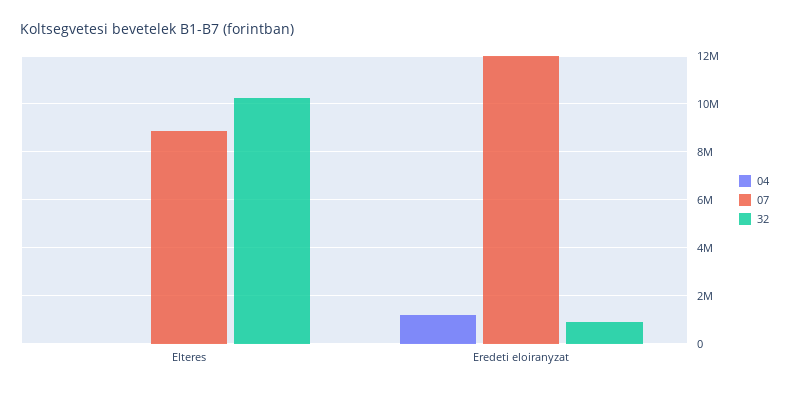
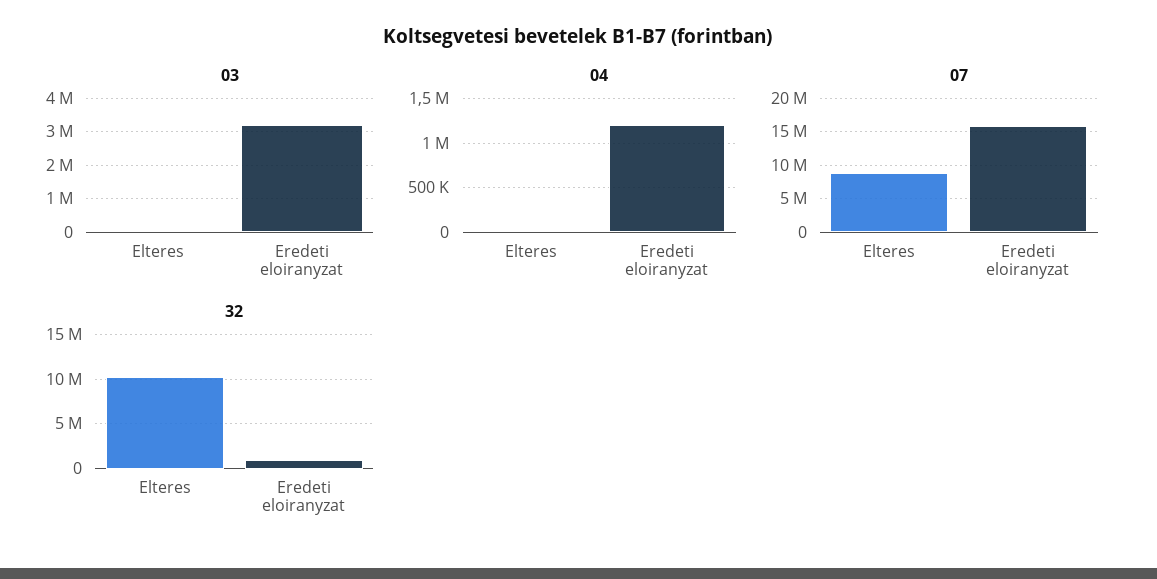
  {
    "04": {
      "Elteres": 0,
      "Eredeti eloiranyzat": 1200000
    },
    "07": {
      "Elteres": 9000000,
-     "Eredeti eloiranyzat": 12000000
+     "Eredeti eloiranyzat": 16000000
    },
    "32": {
      "Elteres": 10000000,
      "Eredeti eloiranyzat": 1000000
-   }
+   },
+   "03": {
+     "Elteres": 0,
+     "Eredeti eloiranyzat": 3200000
+   }
  }

